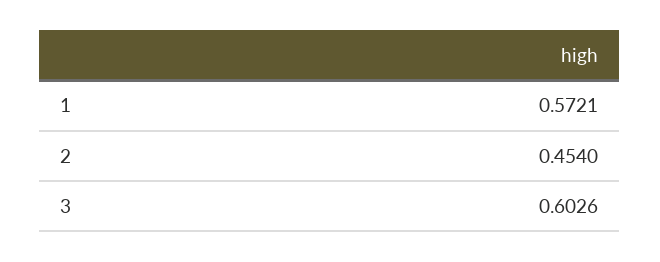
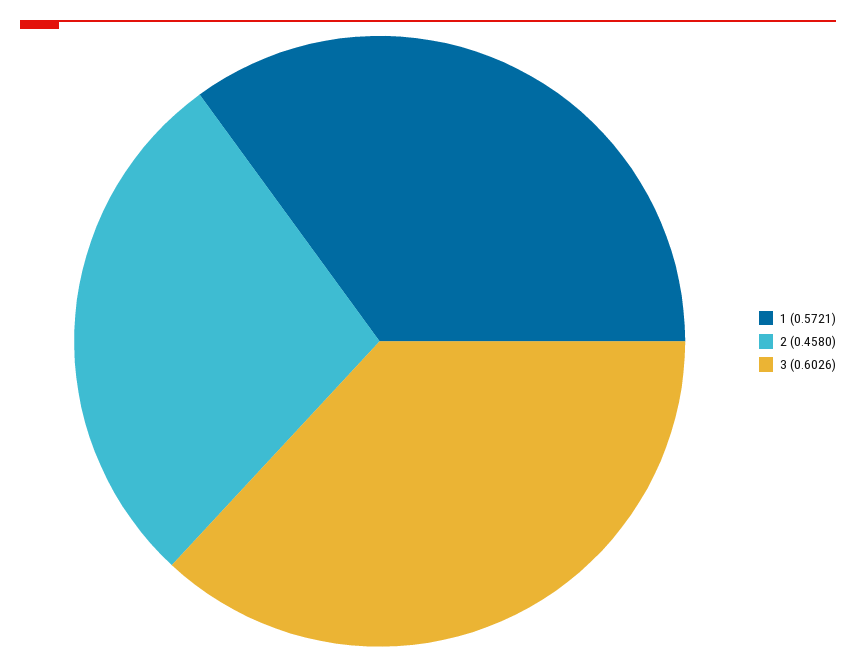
  {
    "1": 0.5721,
-   "2": 0.454,
+   "2": 0.458,
    "3": 0.6026
  }

